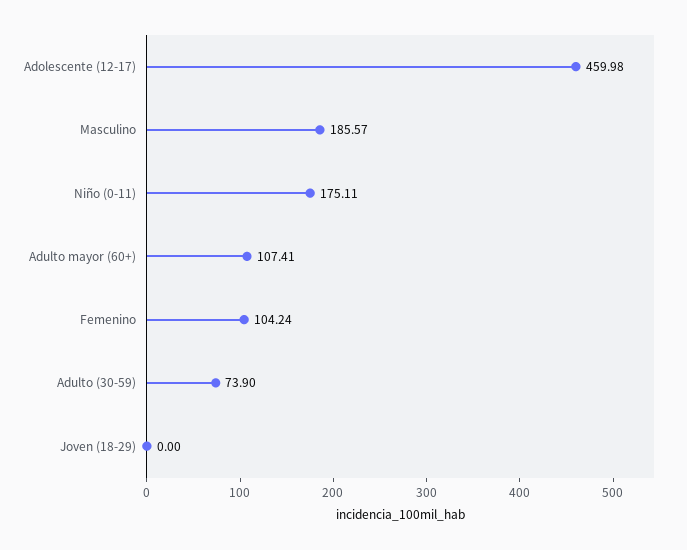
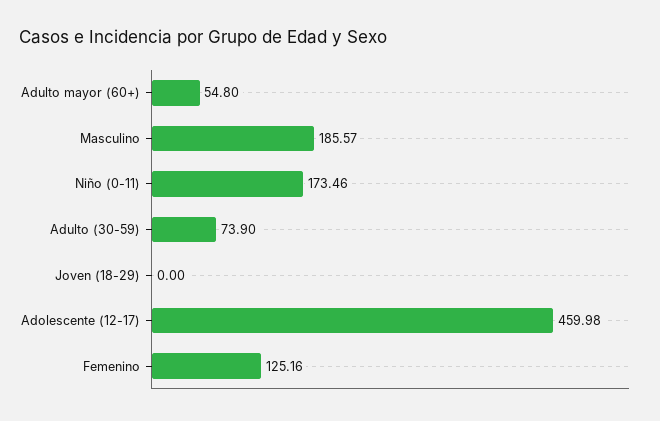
  {
    "Adolescente (12-17)": 459.98,
    "Masculino": 185.57,
-   "Niño (0-11)": 175.11,
+   "Niño (0-11)": 173.46,
-   "Adulto mayor (60+)": 107.41,
+   "Adulto mayor (60+)": 54.8,
-   "Femenino": 104.24,
+   "Femenino": 125.16,
    "Adulto (30-59)": 73.9,
    "Joven (18-29)": 0
  }

